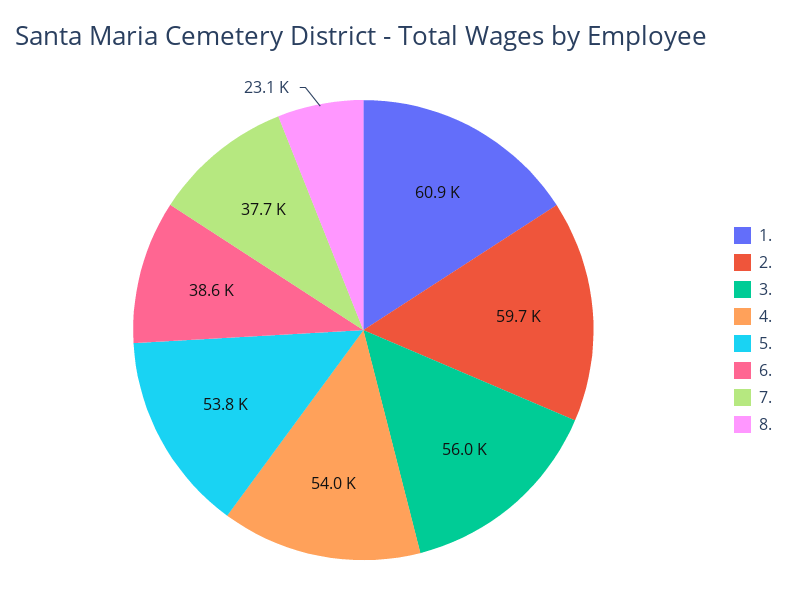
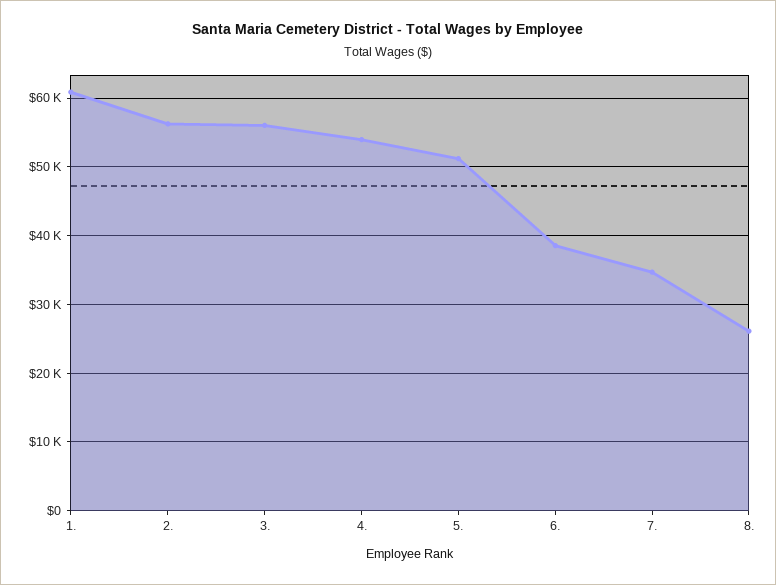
  {
    "1.": 60900,
-   "2.": 59700,
+   "2.": 56000,
    "3.": 56000,
    "4.": 54000,
-   "5.": 53800,
+   "5.": 51000,
    "6.": 38600,
-   "7.": 37700,
+   "7.": 35000,
-   "8.": 23100
+   "8.": 26000
  }

